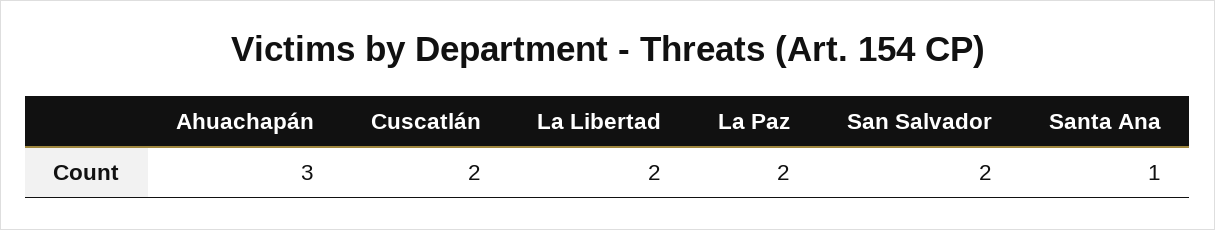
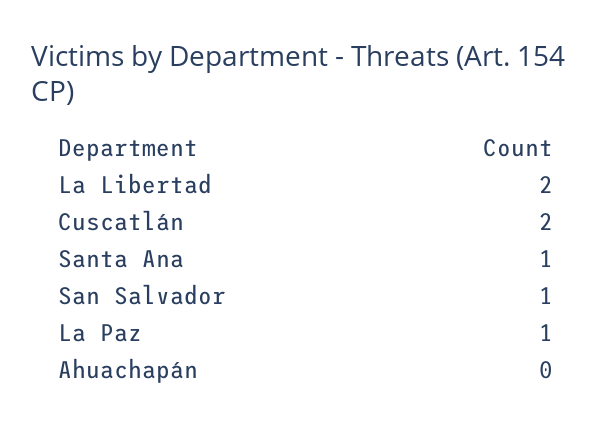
  {
-   "Ahuachapán": 3,
+   "Ahuachapán": 0,
    "Cuscatlán": 2,
    "La Libertad": 2,
-   "La Paz": 2,
+   "La Paz": 1,
-   "San Salvador": 2,
+   "San Salvador": 1,
    "Santa Ana": 1
  }

